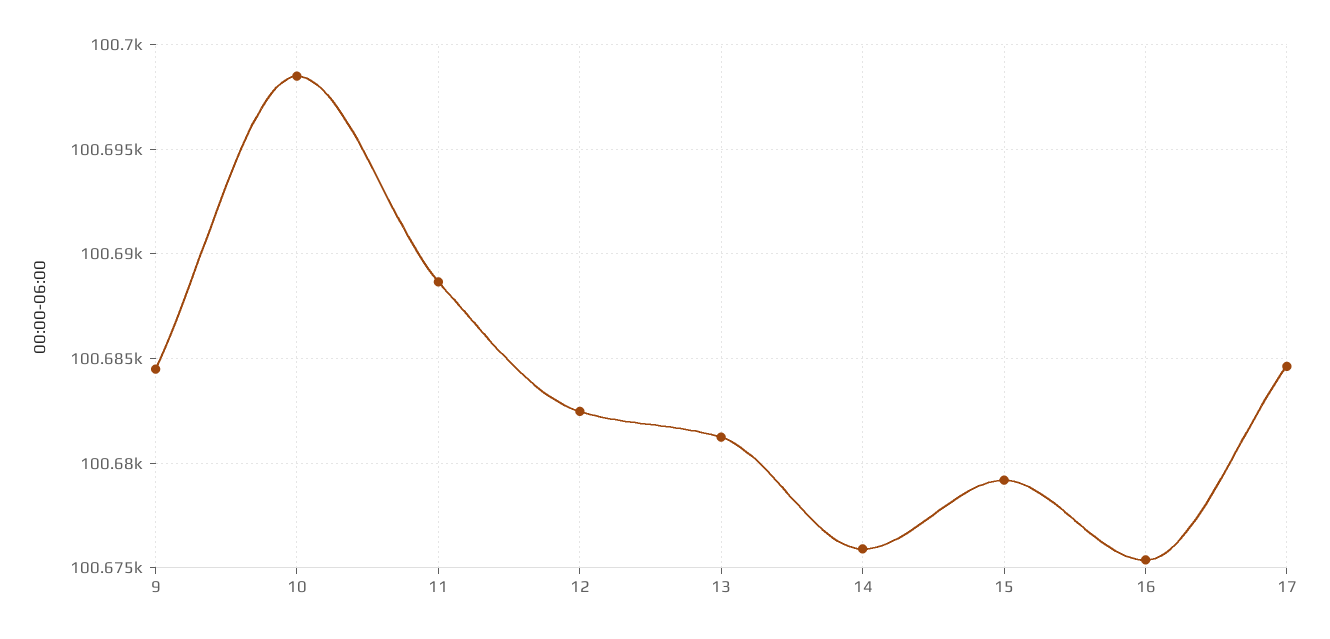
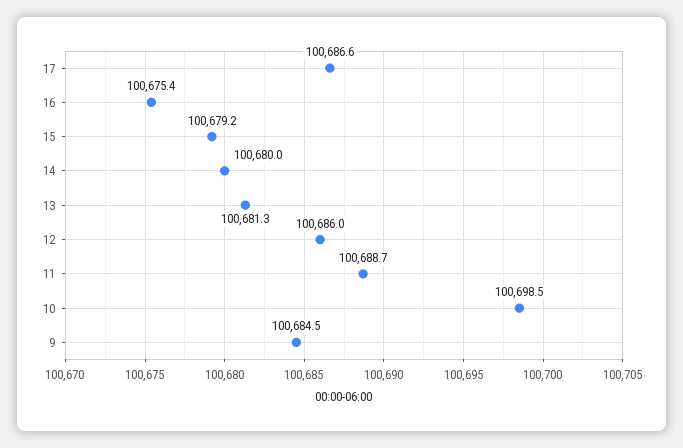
  {
    "9": 100684.5,
    "10": 100698.5,
    "11": 100688.7,
-   "12": 100682.5,
+   "12": 100686,
    "13": 100681.3,
-   "14": 100676,
+   "14": 100680,
    "15": 100679.2,
    "16": 100675.4,
-   "17": 100684.5
+   "17": 100686.6
  }

